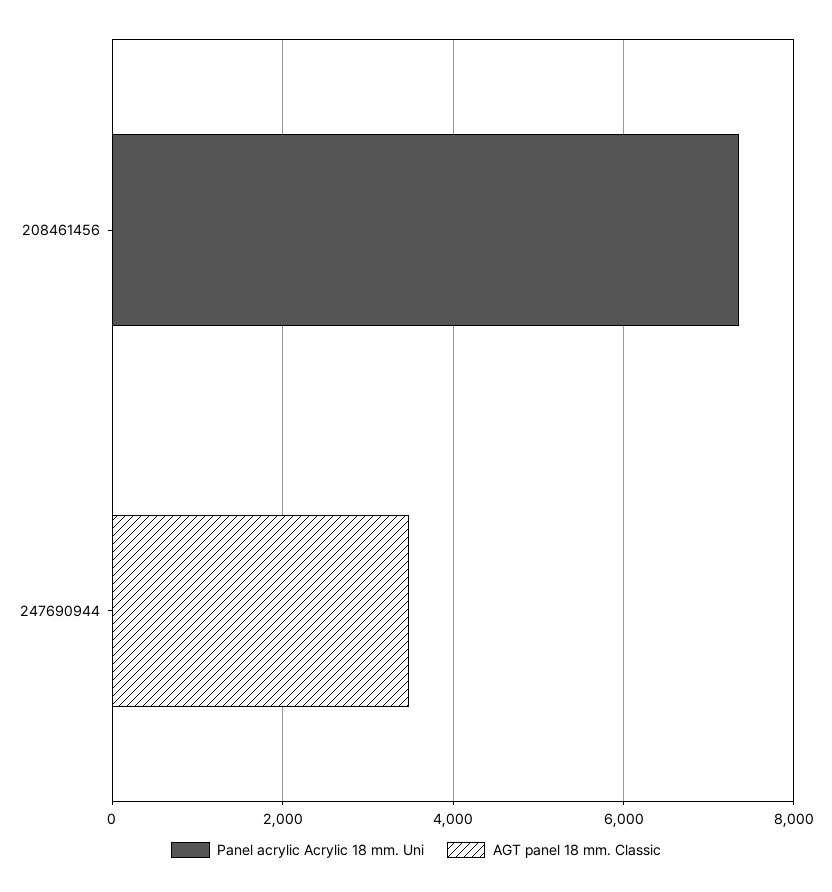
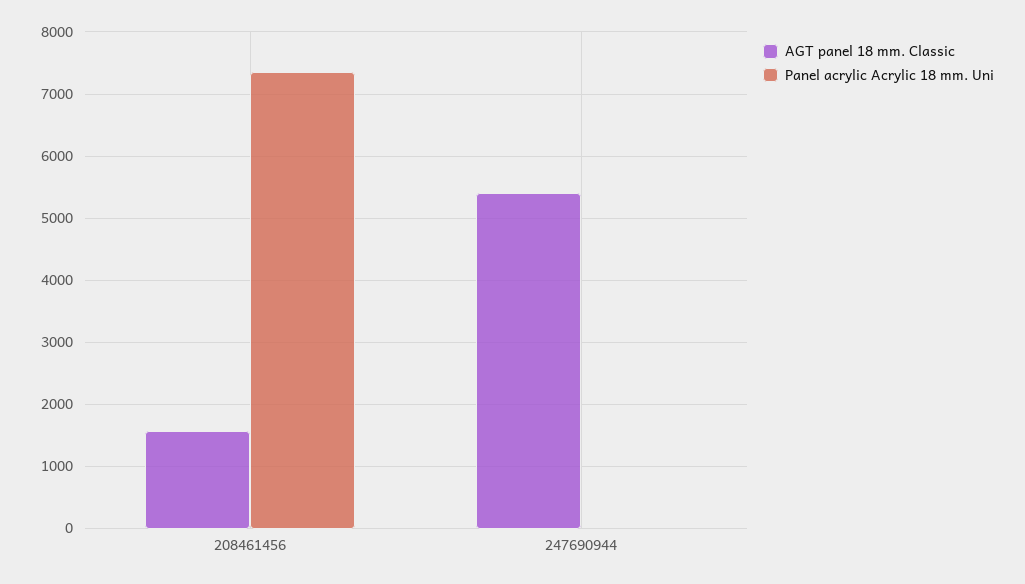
  {
    "Panel acrylic Acrylic 18 mm. Uni": {
      "208461456": 7400,
      "247690944": 0
    },
    "AGT panel 18 mm. Classic": {
-     "208461456": 0,
+     "208461456": 1600,
-     "247690944": 3500
+     "247690944": 5400
    }
  }

